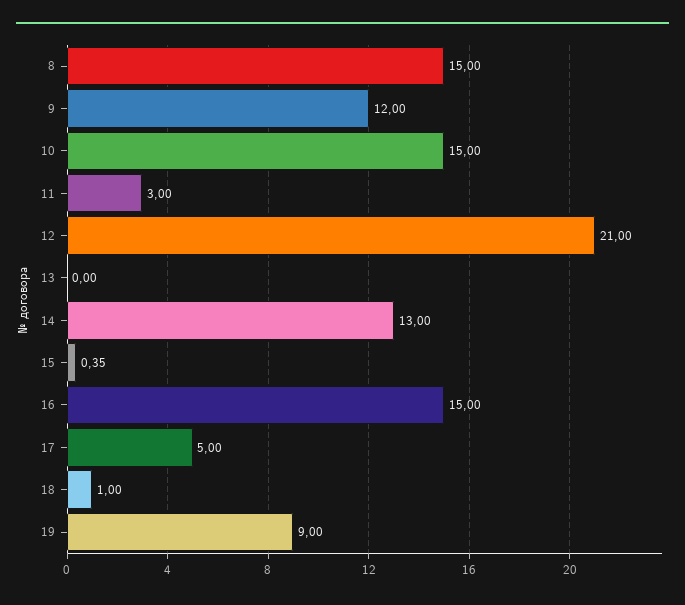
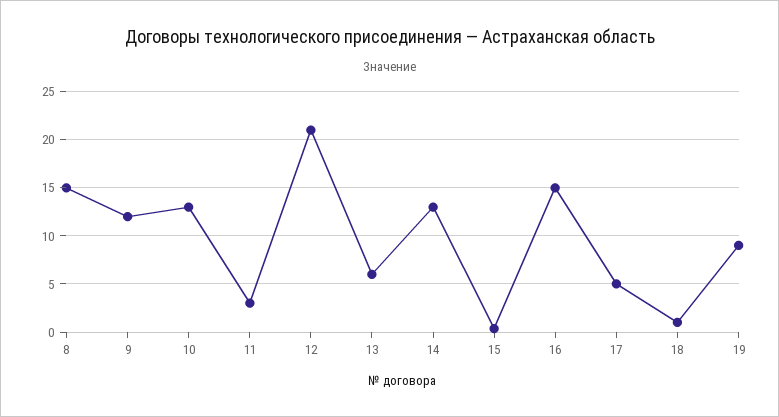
  {
    "8": 15,
    "9": 12,
-   "10": 15,
+   "10": 13,
    "11": 3,
    "12": 21,
-   "13": 0,
+   "13": 6,
    "14": 13,
    "15": 0.35,
    "16": 15,
    "17": 5,
    "18": 1,
    "19": 9
  }

